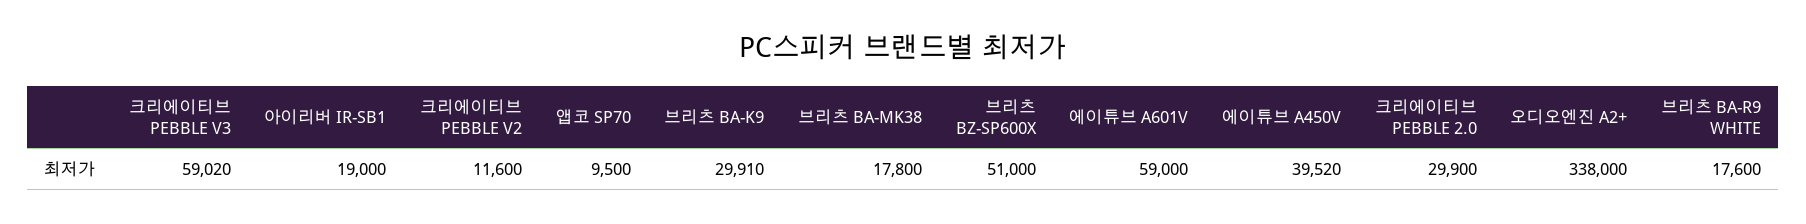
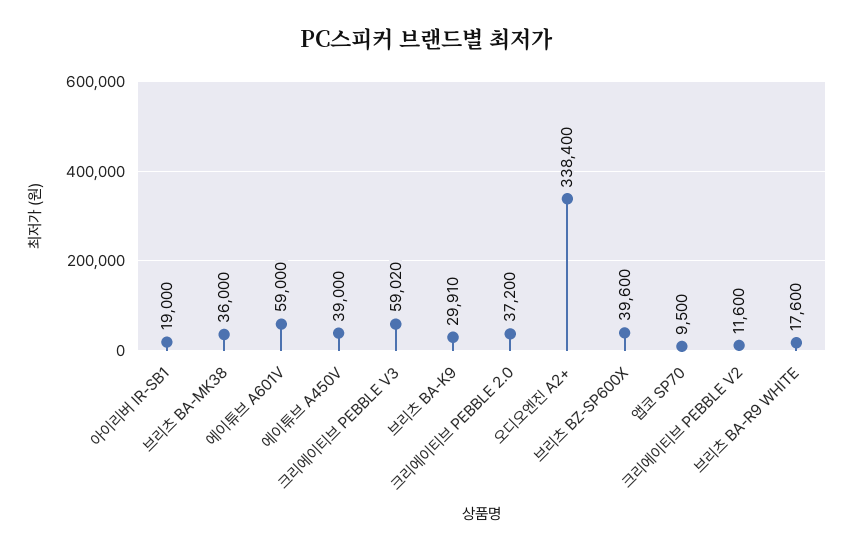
  {
    "크리에이티브 PEBBLE V3": 59020,
    "아이리버 IR-SB1": 19000,
    "크리에이티브 PEBBLE V2": 11600,
    "앱코 SP70": 9500,
    "브리츠 BA-K9": 29910,
-   "브리츠 BA-MK38": 17800,
+   "브리츠 BA-MK38": 36000,
-   "브리츠 BZ-SP600X": 51000,
+   "브리츠 BZ-SP600X": 39600,
    "에이튜브 A601V": 59000,
-   "에이튜브 A450V": 39520,
+   "에이튜브 A450V": 39000,
-   "크리에이티브 PEBBLE 2.0": 29900,
+   "크리에이티브 PEBBLE 2.0": 37200,
-   "오디오엔진 A2+": 338000,
+   "오디오엔진 A2+": 338400,
    "브리츠 BA-R9 WHITE": 17600
  }

